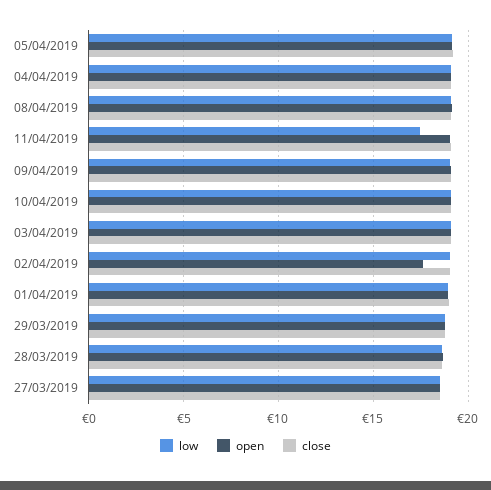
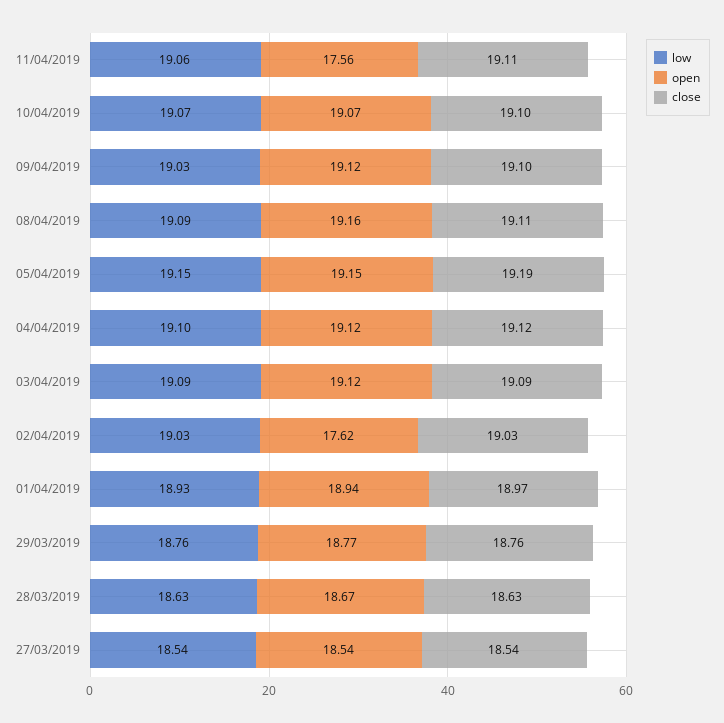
  {
    "low": {
      "05/04/2019": 19.15,
      "04/04/2019": 19.1,
      "08/04/2019": 19.09,
-     "11/04/2019": 17.5,
+     "11/04/2019": 19.06,
      "09/04/2019": 19.03,
      "10/04/2019": 19.07,
      "03/04/2019": 19.09,
      "02/04/2019": 19.03,
      "01/04/2019": 18.93,
      "29/03/2019": 18.76,
      "28/03/2019": 18.63,
      "27/03/2019": 18.54
    },
    "open": {
      "05/04/2019": 19.15,
      "04/04/2019": 19.12,
      "08/04/2019": 19.16,
-     "11/04/2019": 19,
+     "11/04/2019": 17.56,
      "09/04/2019": 19.12,
      "10/04/2019": 19.07,
      "03/04/2019": 19.12,
      "02/04/2019": 17.62,
      "01/04/2019": 18.94,
      "29/03/2019": 18.77,
      "28/03/2019": 18.67,
      "27/03/2019": 18.54
    },
    "close": {
      "05/04/2019": 19.19,
      "04/04/2019": 19.12,
      "08/04/2019": 19.11,
      "11/04/2019": 19.11,
      "09/04/2019": 19.1,
      "10/04/2019": 19.1,
      "03/04/2019": 19.09,
      "02/04/2019": 19.03,
      "01/04/2019": 18.97,
      "29/03/2019": 18.76,
      "28/03/2019": 18.63,
      "27/03/2019": 18.54
    }
  }

